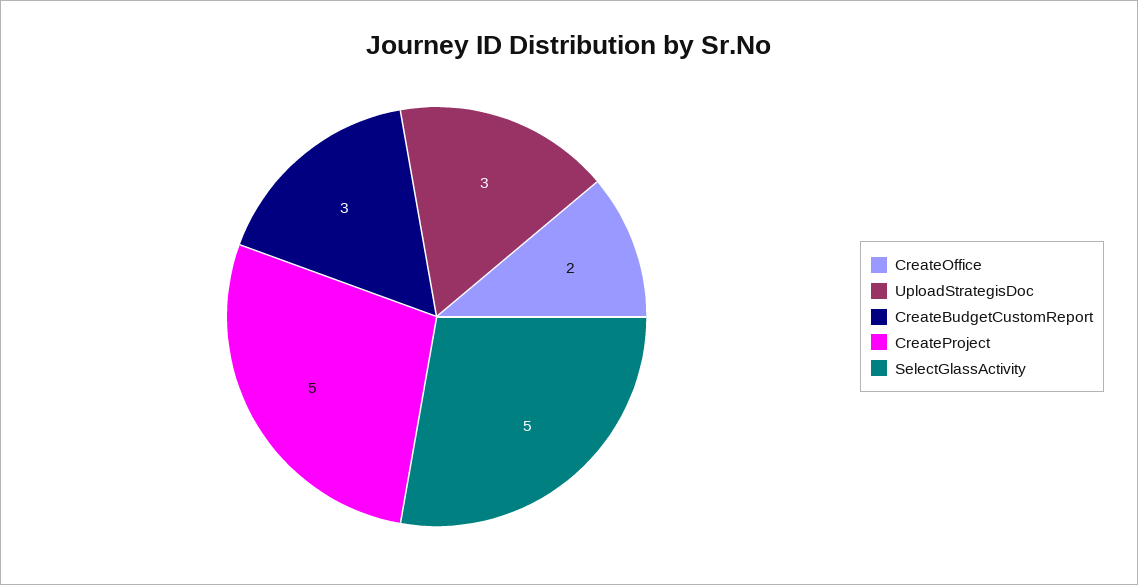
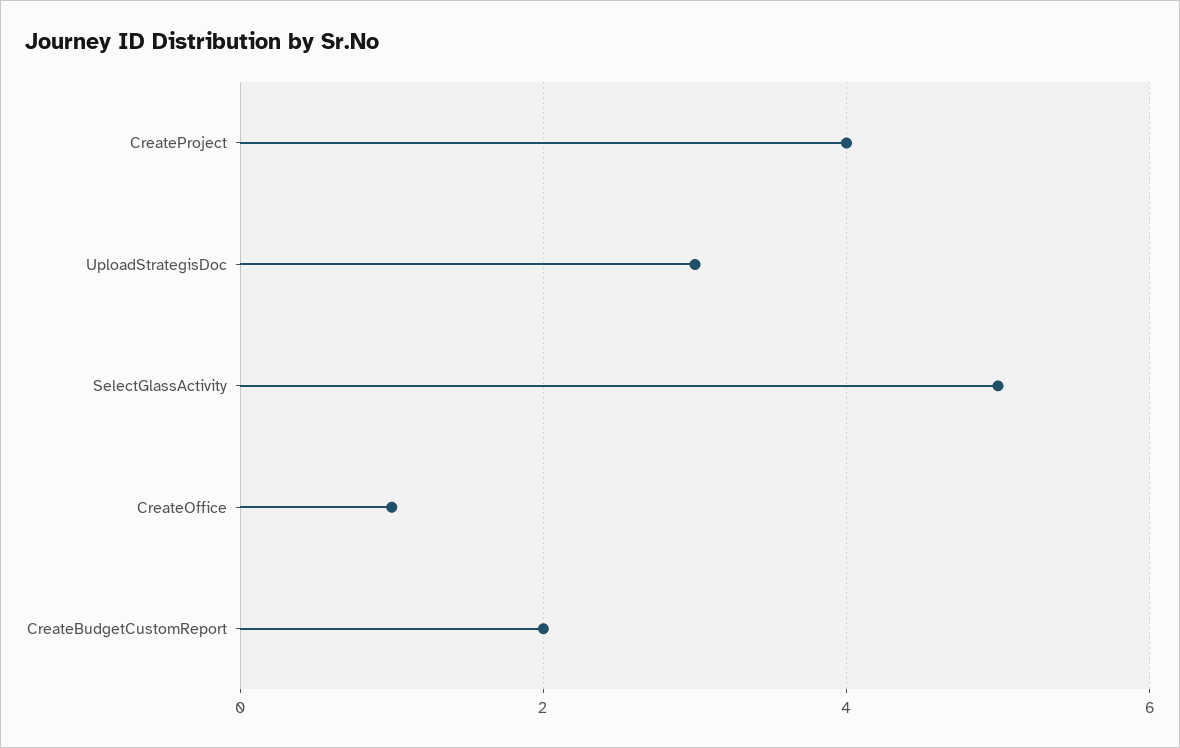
  {
-   "CreateOffice": 2,
+   "CreateOffice": 1,
    "UploadStrategisDoc": 3,
-   "CreateBudgetCustomReport": 3,
+   "CreateBudgetCustomReport": 2,
-   "CreateProject": 5,
+   "CreateProject": 4,
    "SelectGlassActivity": 5
  }

